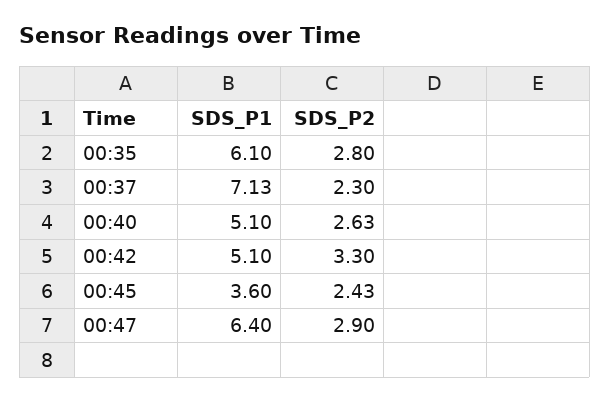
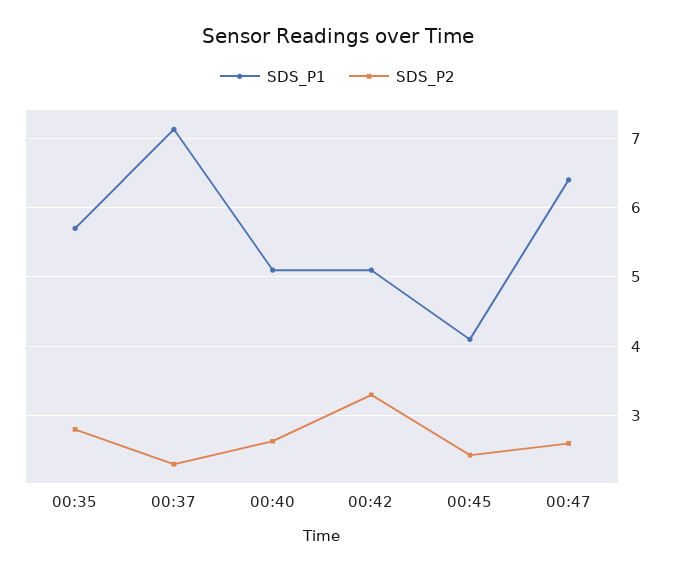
  {
    "SDS_P1": {
-     "00:35": 6.1,
+     "00:35": 5.7,
      "00:37": 7.13,
      "00:40": 5.1,
      "00:42": 5.1,
-     "00:45": 3.6,
+     "00:45": 4.1,
      "00:47": 6.4
    },
    "SDS_P2": {
      "00:35": 2.8,
      "00:37": 2.3,
      "00:40": 2.63,
      "00:42": 3.3,
      "00:45": 2.43,
-     "00:47": 2.9
+     "00:47": 2.6
    }
  }

